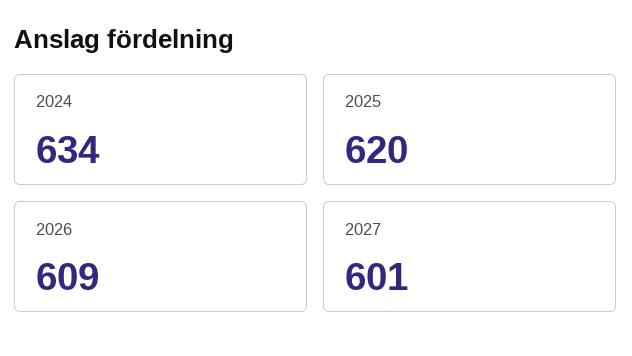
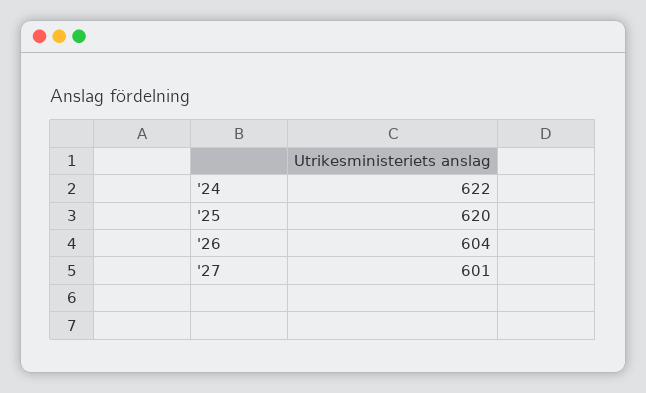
  {
-   "2024": 634,
+   "2024": 622,
    "2025": 620,
-   "2026": 609,
+   "2026": 604,
    "2027": 601
  }

